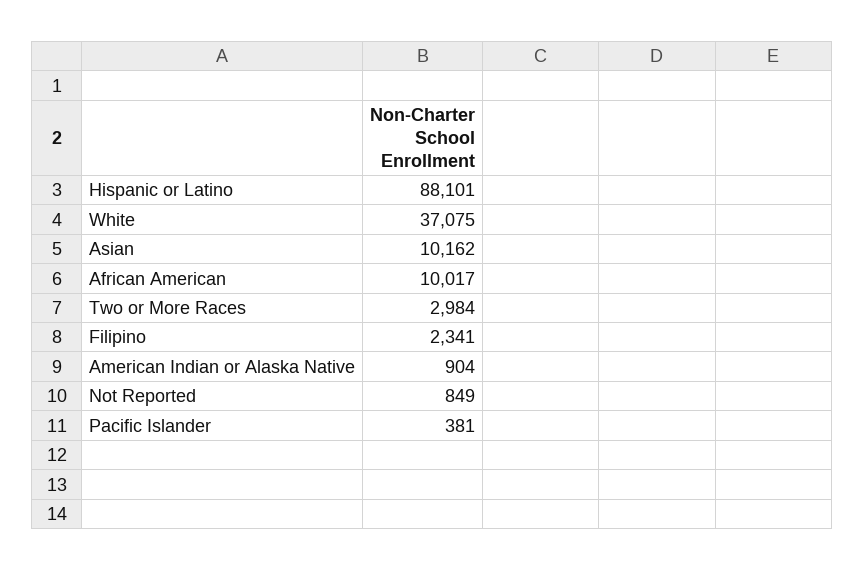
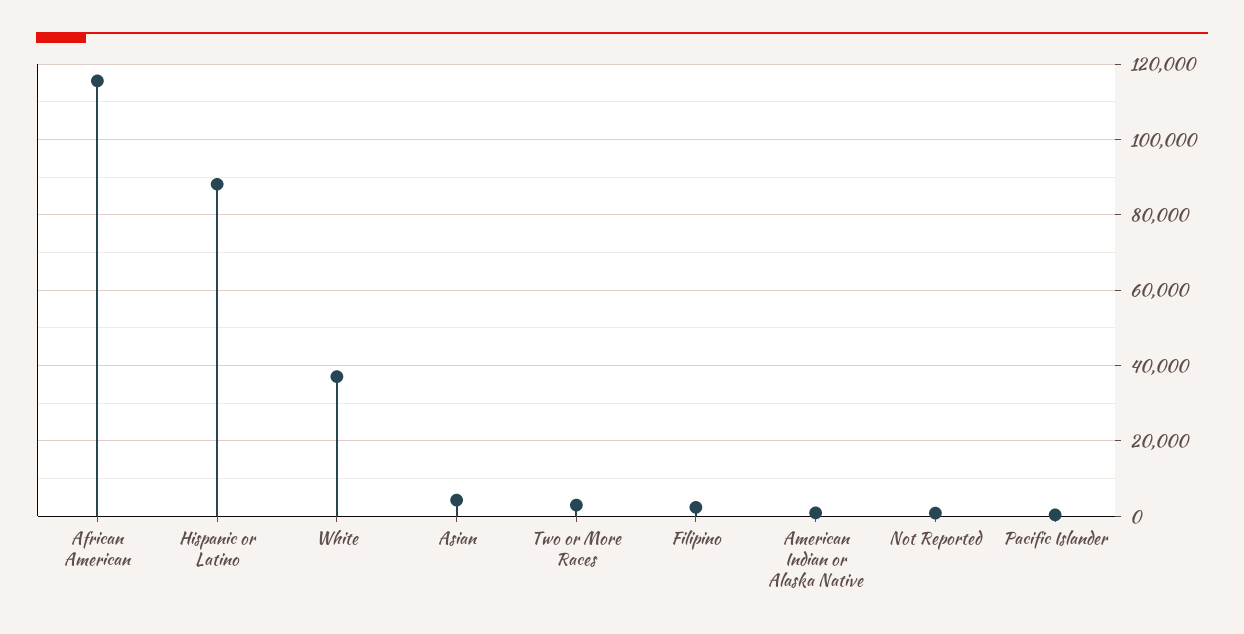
  {
    "Hispanic or Latino": 88101,
    "White": 37075,
-   "Asian": 10162,
+   "Asian": 4000,
-   "African American": 10017,
+   "African American": 116000,
    "Two or More Races": 2984,
    "Filipino": 2341,
    "American Indian or Alaska Native": 904,
    "Not Reported": 849,
    "Pacific Islander": 381
  }

